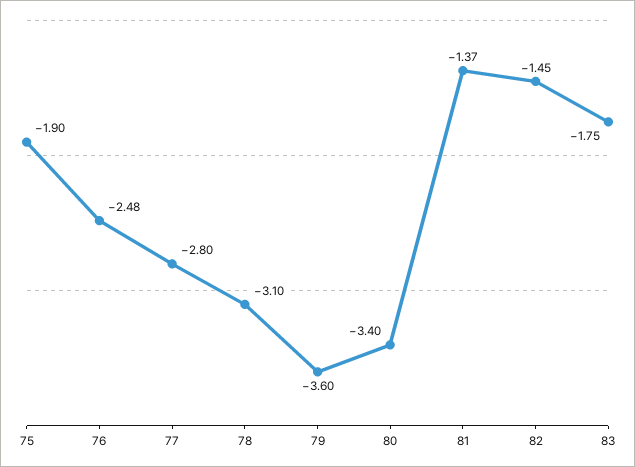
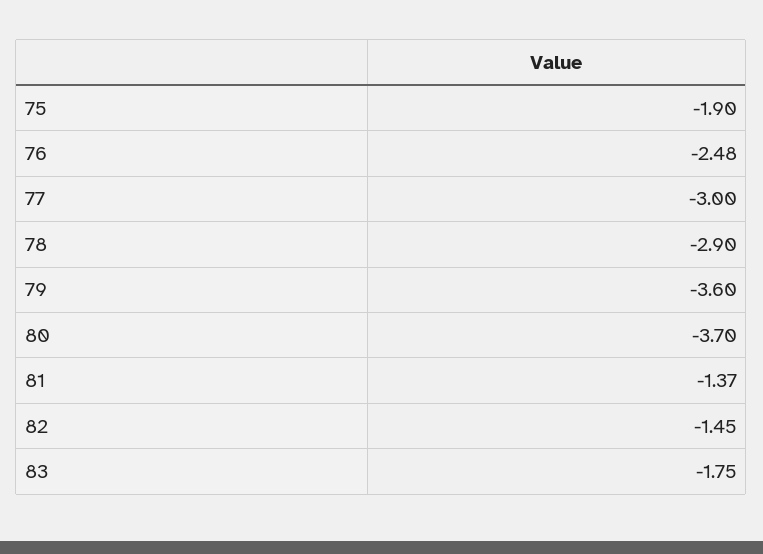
  {
    "75": -1.9,
    "76": -2.48,
-   "77": -2.8,
+   "77": -3,
-   "78": -3.1,
+   "78": -2.9,
    "79": -3.6,
-   "80": -3.4,
+   "80": -3.7,
    "81": -1.37,
    "82": -1.45,
    "83": -1.75
  }

